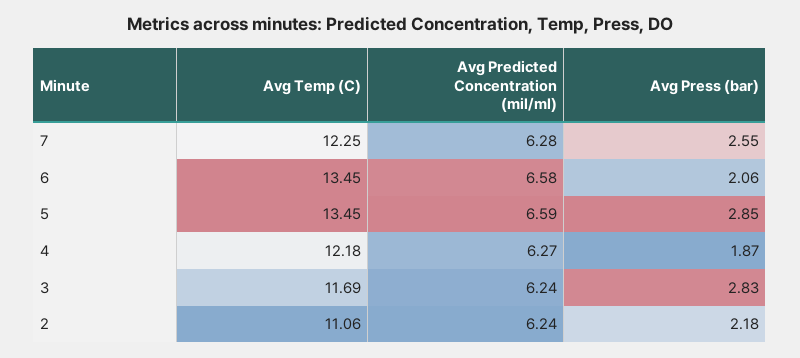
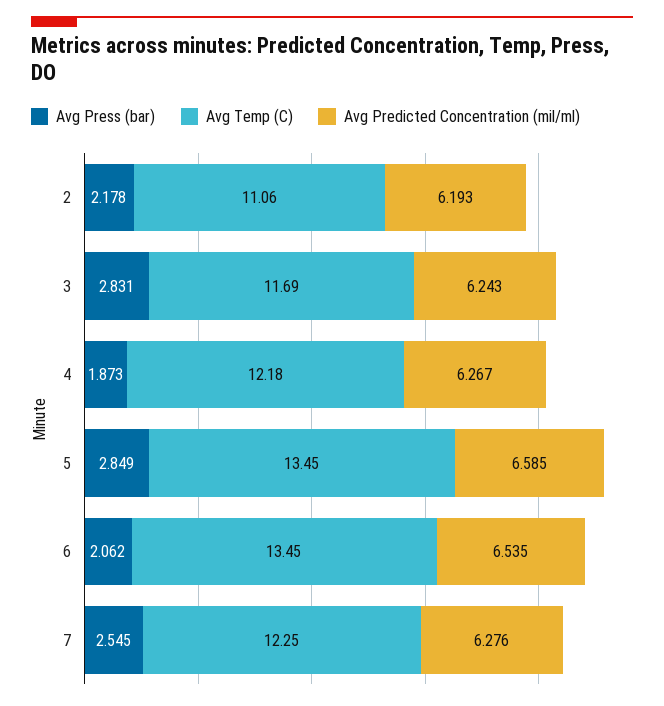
  {
    "Avg Temp (C)": {
      "7": 12.25,
      "6": 13.45,
      "5": 13.45,
      "4": 12.18,
      "3": 11.69,
      "2": 11.06
    },
    "Avg Predicted Concentration (mil/ml)": {
      "7": 6.276,
-     "6": 6.58,
+     "6": 6.535,
      "5": 6.585,
      "4": 6.267,
      "3": 6.243,
-     "2": 6.24
+     "2": 6.193
    },
    "Avg Press (bar)": {
      "7": 2.545,
      "6": 2.062,
      "5": 2.849,
      "4": 1.873,
      "3": 2.831,
      "2": 2.178
    }
  }

